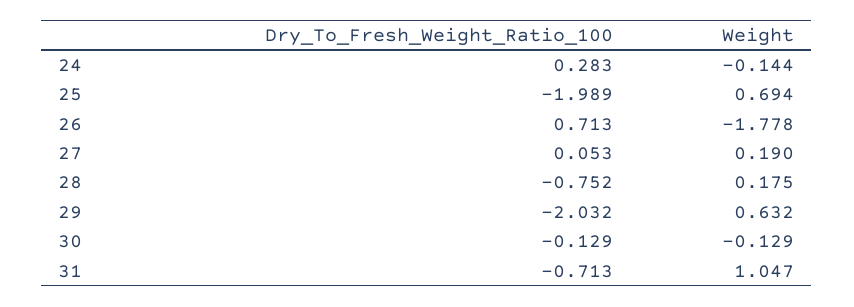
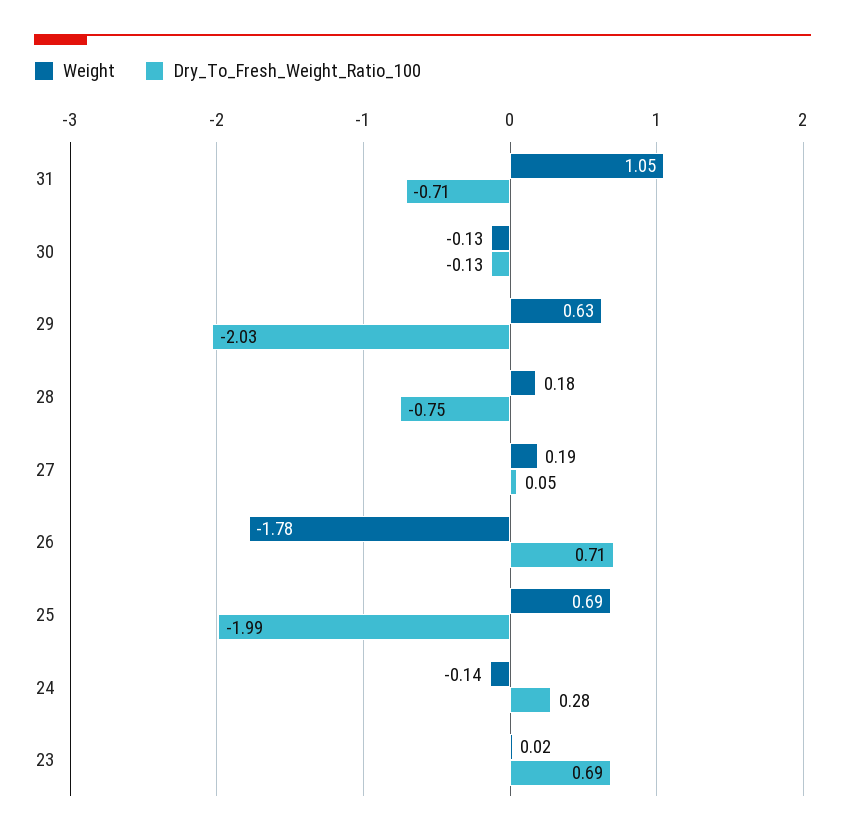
  {
    "Dry_To_Fresh_Weight_Ratio_100": {
      "24": 0.283,
      "25": -1.989,
      "26": 0.713,
      "27": 0.053,
      "28": -0.752,
      "29": -2.032,
      "30": -0.129,
-     "31": -0.713
+     "31": -0.713,
+     "23": 0.69
    },
    "Weight": {
      "24": -0.144,
      "25": 0.694,
      "26": -1.778,
      "27": 0.19,
      "28": 0.175,
      "29": 0.632,
      "30": -0.129,
-     "31": 1.047
+     "31": 1.047,
+     "23": 0.02
    }
  }

